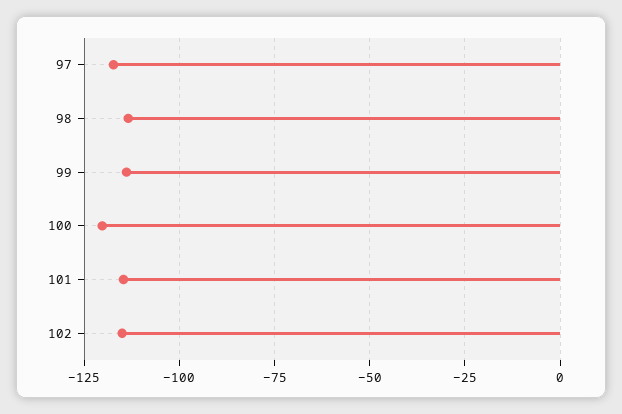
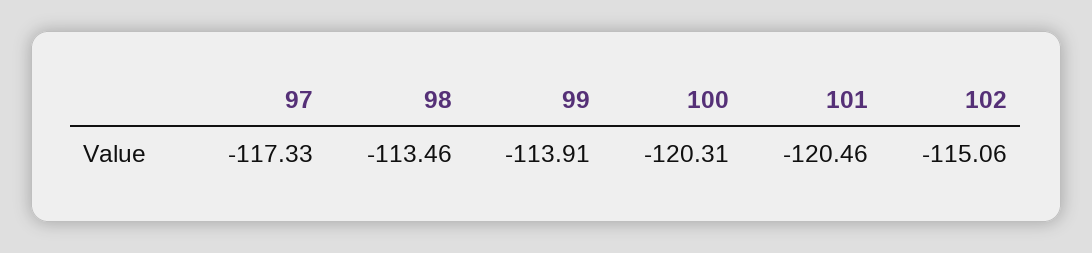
  {
    "97": -117.33,
    "98": -113.46,
    "99": -113.91,
    "100": -120.31,
-   "101": -115,
+   "101": -120.46,
    "102": -115.06
  }

